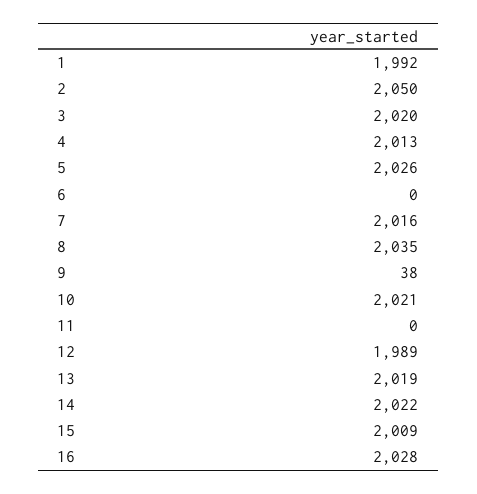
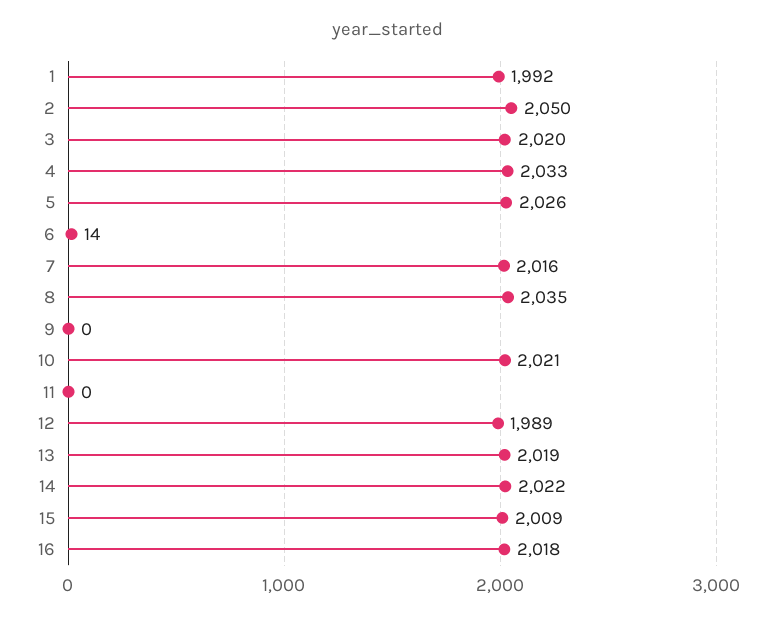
  {
    "1": 1992,
    "2": 2050,
    "3": 2020,
-   "4": 2013,
+   "4": 2033,
    "5": 2026,
-   "6": 0,
+   "6": 14,
    "7": 2016,
    "8": 2035,
-   "9": 38,
+   "9": 0,
    "10": 2021,
    "11": 0,
    "12": 1989,
    "13": 2019,
    "14": 2022,
    "15": 2009,
-   "16": 2028
+   "16": 2018
  }

